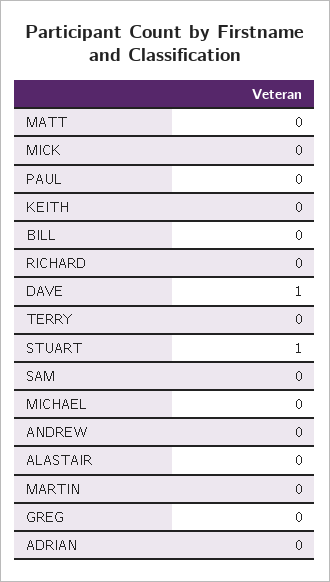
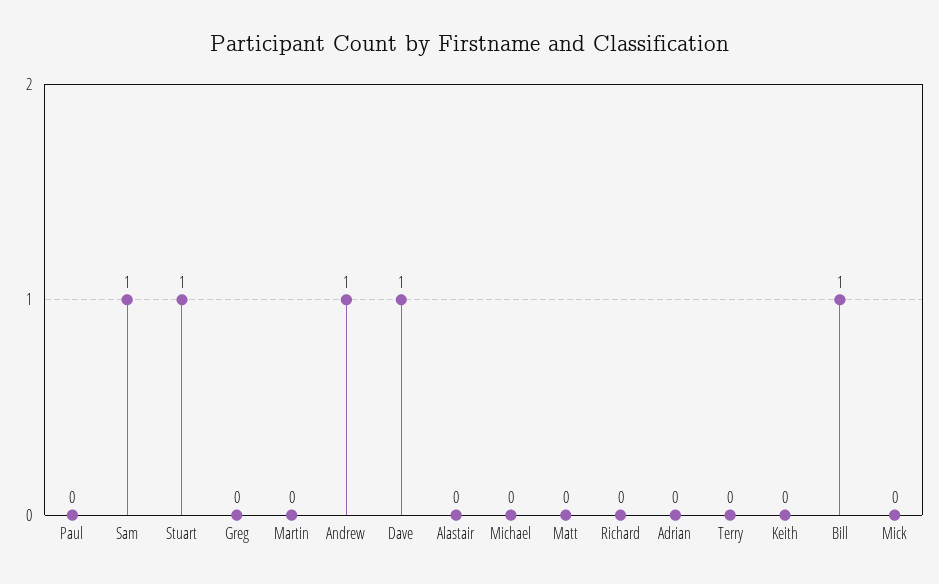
  {
    "MATT": 0,
    "MICK": 0,
    "PAUL": 0,
    "KEITH": 0,
-   "BILL": 0,
+   "BILL": 1,
    "RICHARD": 0,
    "DAVE": 1,
    "TERRY": 0,
    "STUART": 1,
-   "SAM": 0,
+   "SAM": 1,
    "MICHAEL": 0,
-   "ANDREW": 0,
+   "ANDREW": 1,
    "ALASTAIR": 0,
    "MARTIN": 0,
    "GREG": 0,
    "ADRIAN": 0
  }

